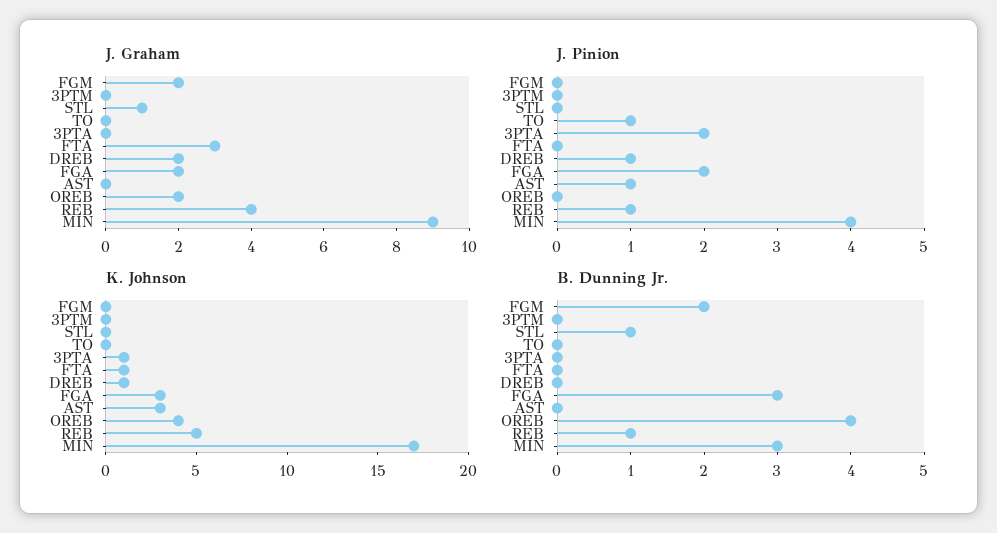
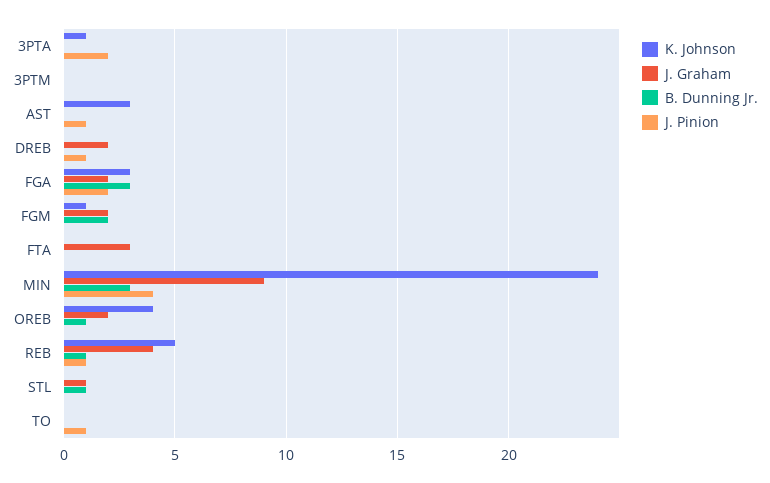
  {
    "J. Graham": {
      "FGM": 2,
      "3PTM": 0,
      "STL": 1,
      "TO": 0,
      "3PTA": 0,
      "FTA": 3,
      "DREB": 2,
      "FGA": 2,
      "AST": 0,
      "OREB": 2,
      "REB": 4,
      "MIN": 9
    },
    "J. Pinion": {
      "FGM": 0,
      "3PTM": 0,
      "STL": 0,
      "TO": 1,
      "3PTA": 2,
      "FTA": 0,
      "DREB": 1,
      "FGA": 2,
      "AST": 1,
      "OREB": 0,
      "REB": 1,
      "MIN": 4
    },
    "K. Johnson": {
-     "FGM": 0,
+     "FGM": 1,
      "3PTM": 0,
      "STL": 0,
      "TO": 0,
      "3PTA": 1,
-     "FTA": 1,
+     "FTA": 0,
-     "DREB": 1,
+     "DREB": 0,
      "FGA": 3,
      "AST": 3,
      "OREB": 4,
      "REB": 5,
-     "MIN": 17
+     "MIN": 24
    },
    "B. Dunning Jr.": {
      "FGM": 2,
      "3PTM": 0,
      "STL": 1,
      "TO": 0,
      "3PTA": 0,
      "FTA": 0,
      "DREB": 0,
      "FGA": 3,
      "AST": 0,
-     "OREB": 4,
+     "OREB": 1,
      "REB": 1,
      "MIN": 3
    }
  }

